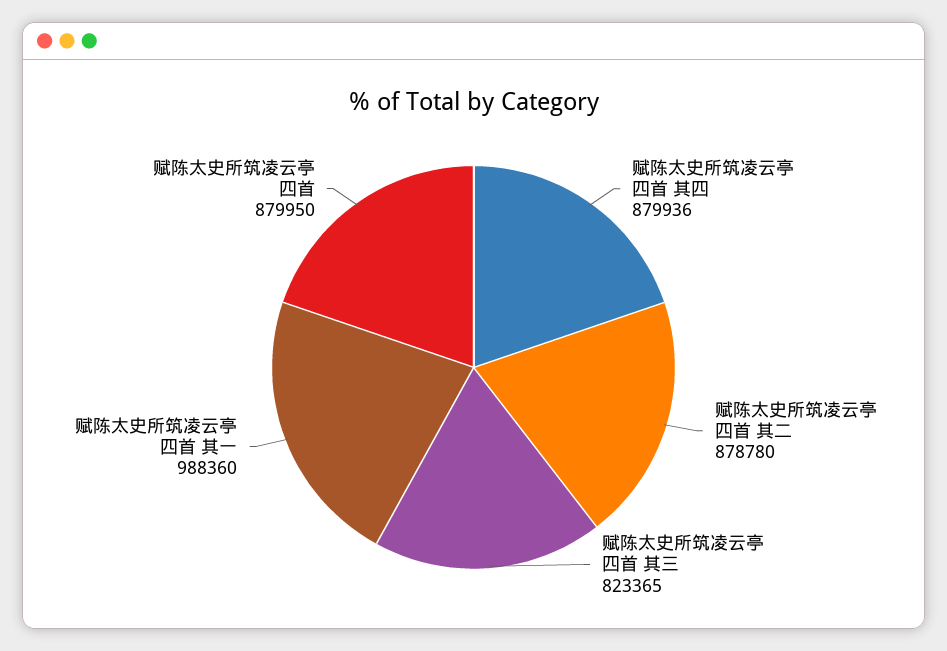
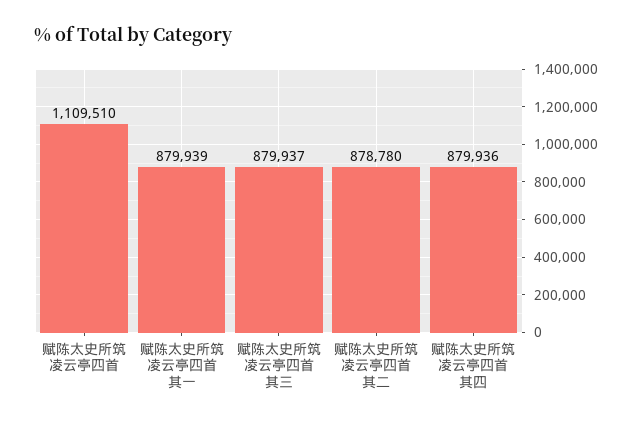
  {
    "赋陈太史所筑凌云亭四首 其四": 879936,
    "赋陈太史所筑凌云亭四首 其二": 878780,
-   "赋陈太史所筑凌云亭四首 其三": 823365,
+   "赋陈太史所筑凌云亭四首 其三": 879937,
-   "赋陈太史所筑凌云亭四首 其一": 988360,
+   "赋陈太史所筑凌云亭四首 其一": 879939,
-   "赋陈太史所筑凌云亭四首": 879950
+   "赋陈太史所筑凌云亭四首": 1109510
  }

